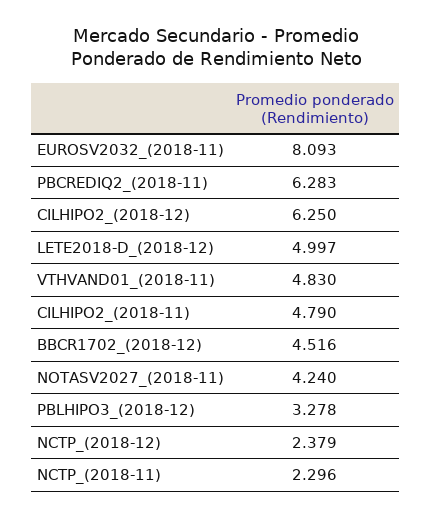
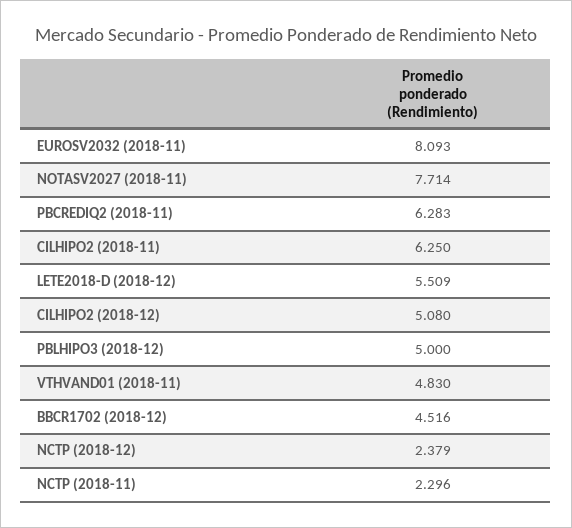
  {
    "EUROSV2032_(2018-11)": 8.093,
    "PBCREDIQ2_(2018-11)": 6.283,
-   "CILHIPO2_(2018-12)": 6.25,
+   "CILHIPO2_(2018-12)": 5.08,
-   "LETE2018-D_(2018-12)": 4.997,
+   "LETE2018-D_(2018-12)": 5.509,
    "VTHVAND01_(2018-11)": 4.83,
-   "CILHIPO2_(2018-11)": 4.79,
+   "CILHIPO2_(2018-11)": 6.25,
    "BBCR1702_(2018-12)": 4.516,
-   "NOTASV2027_(2018-11)": 4.24,
+   "NOTASV2027_(2018-11)": 7.714,
-   "PBLHIPO3_(2018-12)": 3.278,
+   "PBLHIPO3_(2018-12)": 5,
    "NCTP_(2018-12)": 2.379,
    "NCTP_(2018-11)": 2.296
  }

